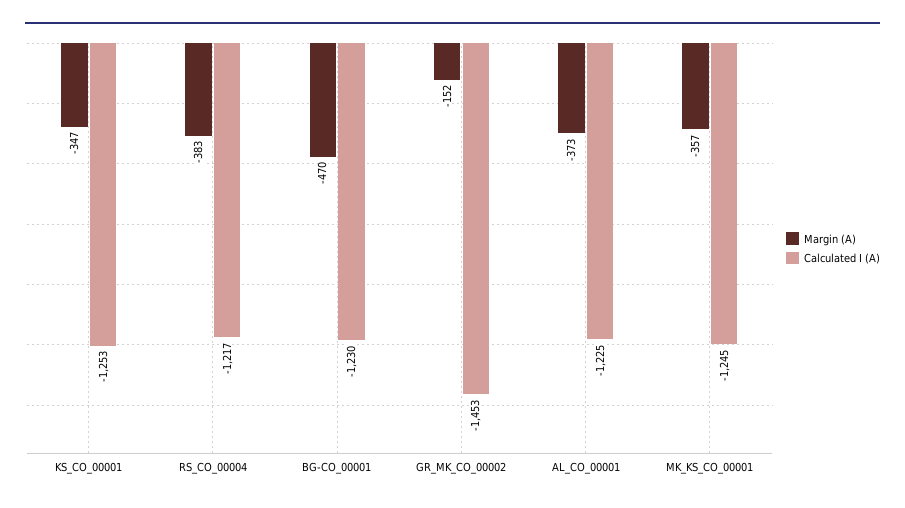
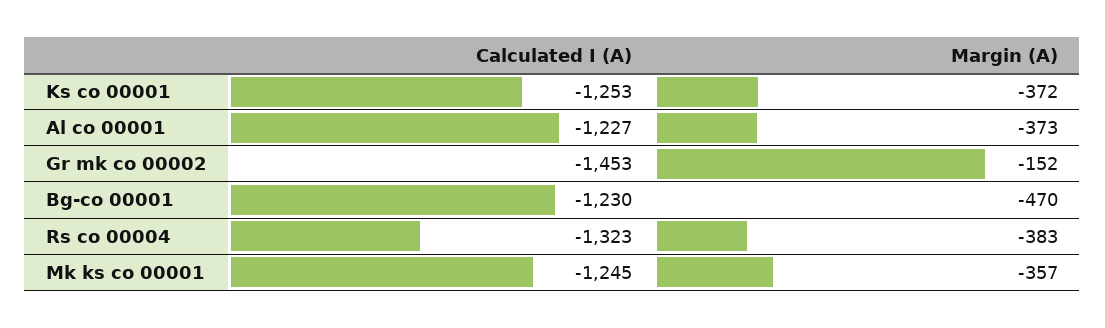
  {
    "Margin (A)": {
-     "KS_CO_00001": -347,
+     "KS_CO_00001": -372,
      "RS_CO_00004": -383,
      "BG-CO_00001": -470,
      "GR_MK_CO_00002": -152,
      "AL_CO_00001": -373,
      "MK_KS_CO_00001": -357
    },
    "Calculated I (A)": {
      "KS_CO_00001": -1253,
-     "RS_CO_00004": -1217,
+     "RS_CO_00004": -1323,
      "BG-CO_00001": -1230,
      "GR_MK_CO_00002": -1453,
-     "AL_CO_00001": -1225,
+     "AL_CO_00001": -1227,
      "MK_KS_CO_00001": -1245
    }
  }

